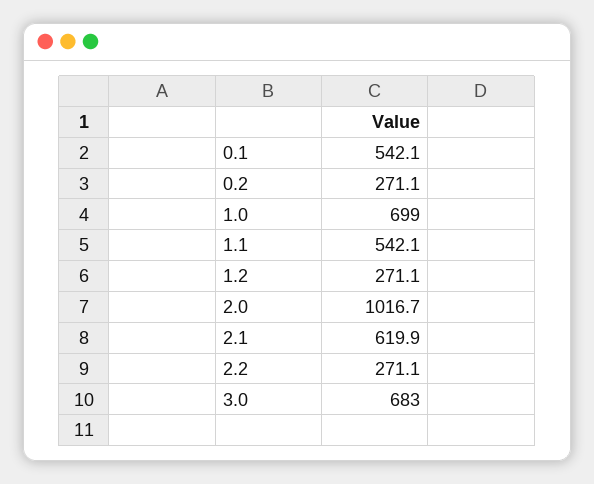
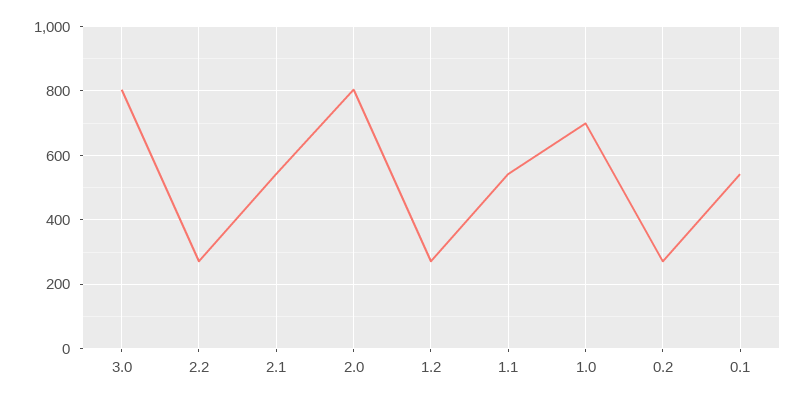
  {
    "0.1": 542.1,
    "0.2": 271.1,
    "1.0": 699,
    "1.1": 542.1,
    "1.2": 271.1,
-   "2.0": 1016.7,
+   "2.0": 800,
-   "2.1": 619.9,
+   "2.1": 540,
    "2.2": 271.1,
-   "3.0": 683
+   "3.0": 800
  }

